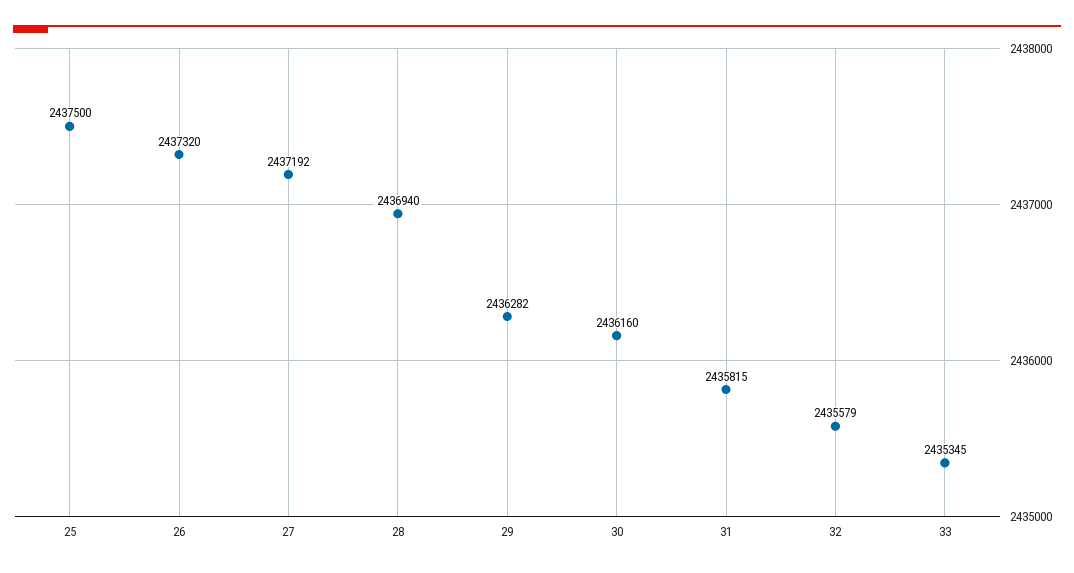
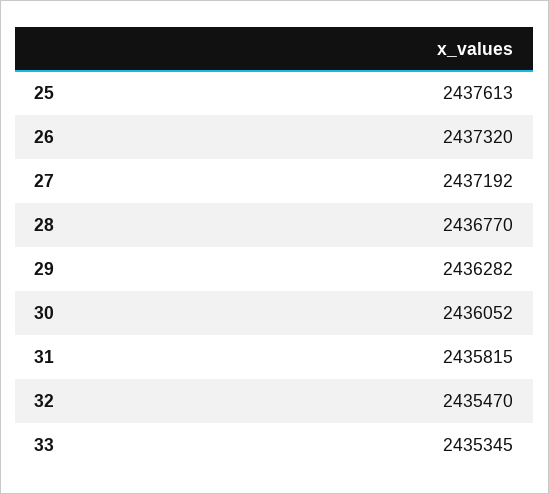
  {
-   "25": 2437500,
+   "25": 2437613,
    "26": 2437320,
    "27": 2437192,
-   "28": 2436940,
+   "28": 2436770,
    "29": 2436282,
-   "30": 2436160,
+   "30": 2436052,
    "31": 2435815,
-   "32": 2435579,
+   "32": 2435470,
    "33": 2435345
  }

